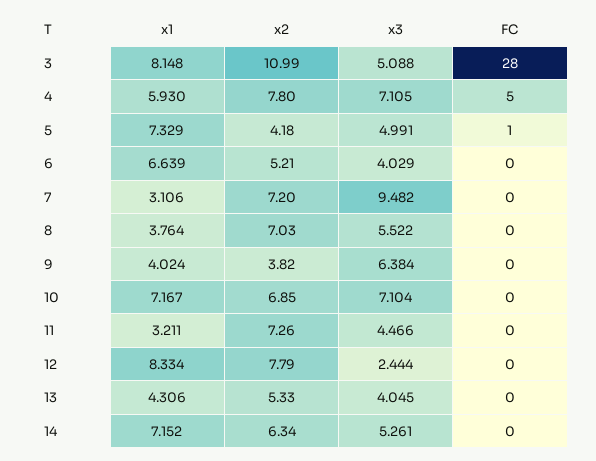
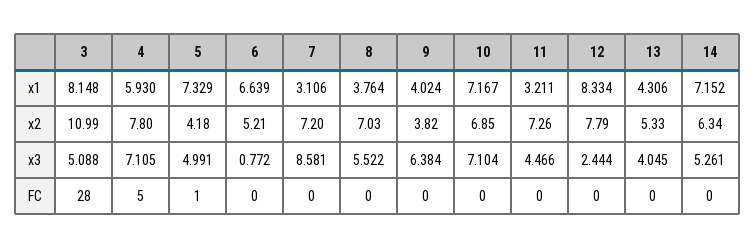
  {
    "x1": {
      "3": 8.148,
      "4": 5.93,
      "5": 7.329,
      "6": 6.639,
      "7": 3.106,
      "8": 3.764,
      "9": 4.024,
      "10": 7.167,
      "11": 3.211,
      "12": 8.334,
      "13": 4.306,
      "14": 7.152
    },
    "x2": {
      "3": 10.99,
      "4": 7.8,
      "5": 4.18,
      "6": 5.21,
      "7": 7.2,
      "8": 7.03,
      "9": 3.82,
      "10": 6.85,
      "11": 7.26,
      "12": 7.79,
      "13": 5.33,
      "14": 6.34
    },
    "x3": {
      "3": 5.088,
      "4": 7.105,
      "5": 4.991,
-     "6": 4.029,
+     "6": 0.772,
-     "7": 9.482,
+     "7": 8.581,
      "8": 5.522,
      "9": 6.384,
      "10": 7.104,
      "11": 4.466,
      "12": 2.444,
      "13": 4.045,
      "14": 5.261
    },
    "FC": {
      "3": 28,
      "4": 5,
      "5": 1,
      "6": 0,
      "7": 0,
      "8": 0,
      "9": 0,
      "10": 0,
      "11": 0,
      "12": 0,
      "13": 0,
      "14": 0
    }
  }

